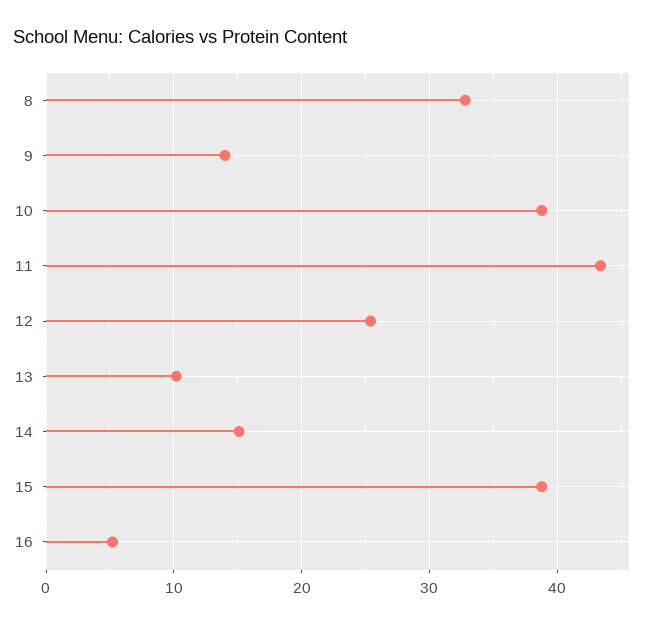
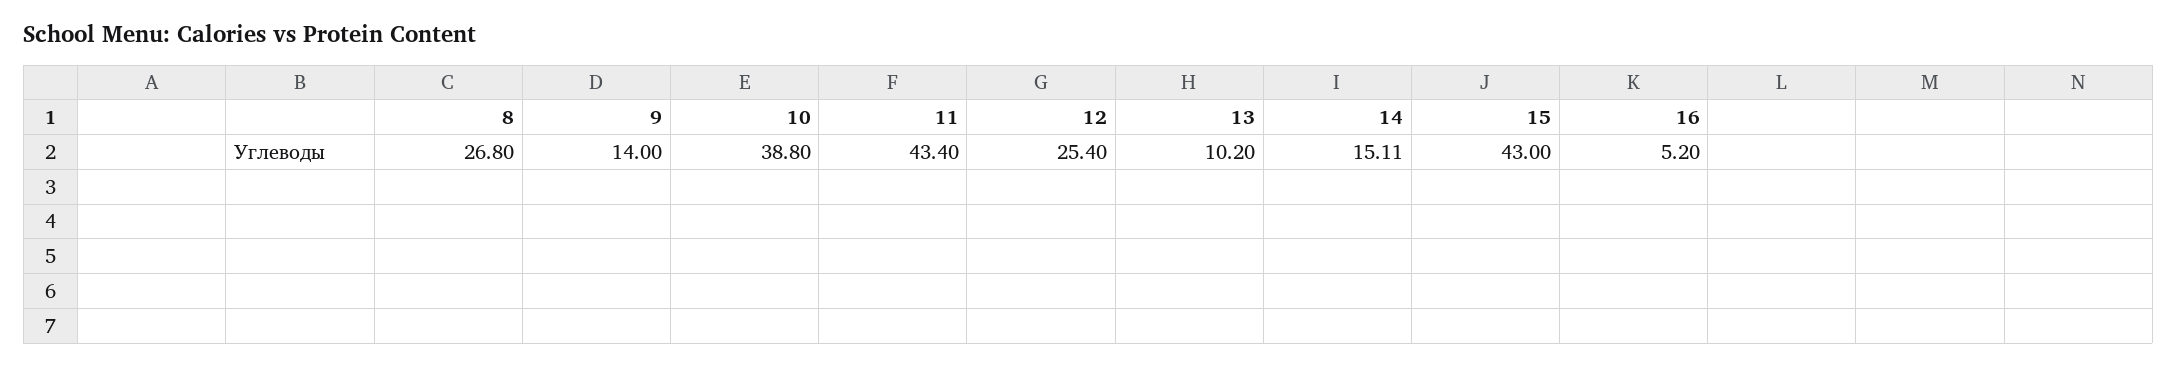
  {
-   "8": 33,
+   "8": 26.8,
    "9": 14,
    "10": 38.8,
    "11": 43.4,
    "12": 25.4,
    "13": 10.2,
    "14": 15.11,
-   "15": 39,
+   "15": 43,
    "16": 5.2
  }

